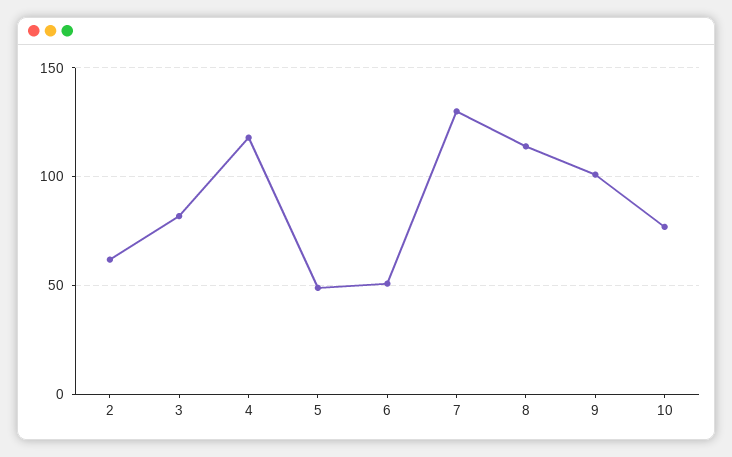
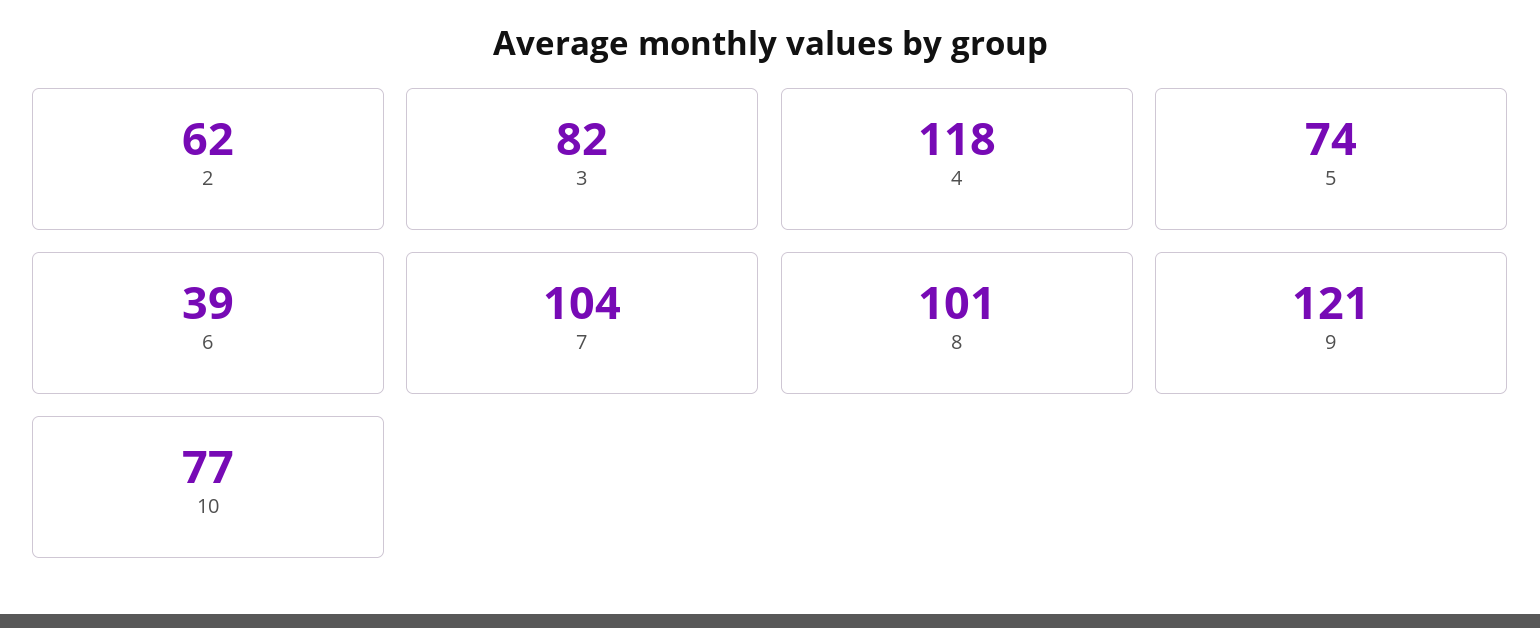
  {
    "2": 62,
    "3": 82,
    "4": 118,
-   "5": 50,
+   "5": 74,
-   "6": 50,
+   "6": 39,
-   "7": 130,
+   "7": 104,
-   "8": 115,
+   "8": 101,
-   "9": 100,
+   "9": 121,
    "10": 77
  }

